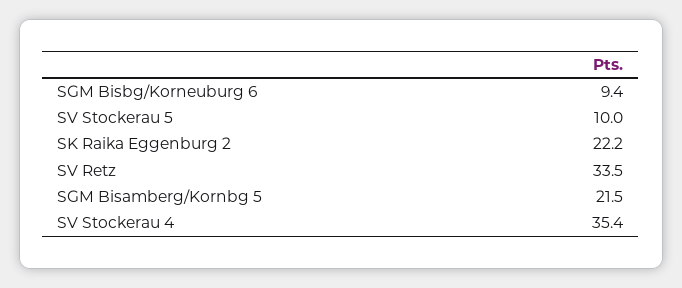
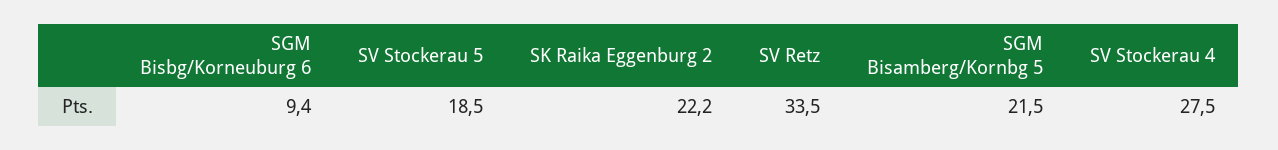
  {
    "SGM Bisbg/Korneuburg 6": 9.4,
-   "SV Stockerau 5": 10,
+   "SV Stockerau 5": 18.5,
    "SK Raika Eggenburg 2": 22.2,
    "SV Retz": 33.5,
    "SGM Bisamberg/Kornbg 5": 21.5,
-   "SV Stockerau 4": 35.4
+   "SV Stockerau 4": 27.5
  }

